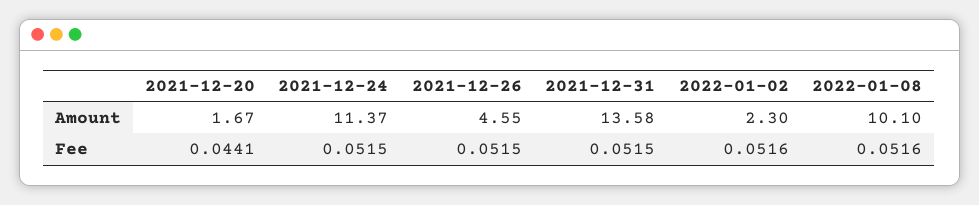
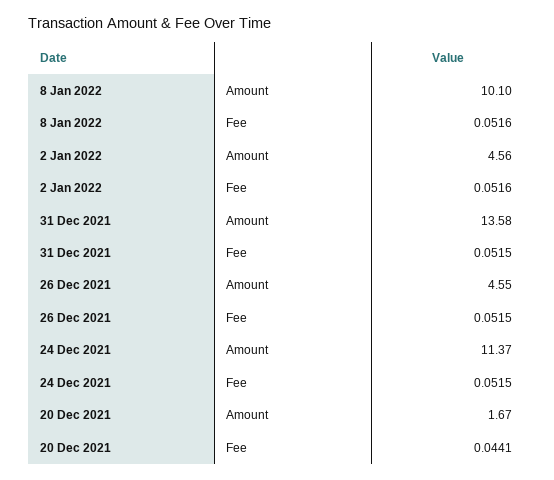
  {
    "2021-12-20": {
      "Amount": 1.67,
      "Fee": 0.0441
    },
    "2021-12-24": {
      "Amount": 11.37,
      "Fee": 0.0515
    },
    "2021-12-26": {
      "Amount": 4.55,
      "Fee": 0.0515
    },
    "2021-12-31": {
      "Amount": 13.58,
      "Fee": 0.0515
    },
    "2022-01-02": {
-     "Amount": 2.3,
+     "Amount": 4.56,
      "Fee": 0.0516
    },
    "2022-01-08": {
      "Amount": 10.1,
      "Fee": 0.0516
    }
  }

